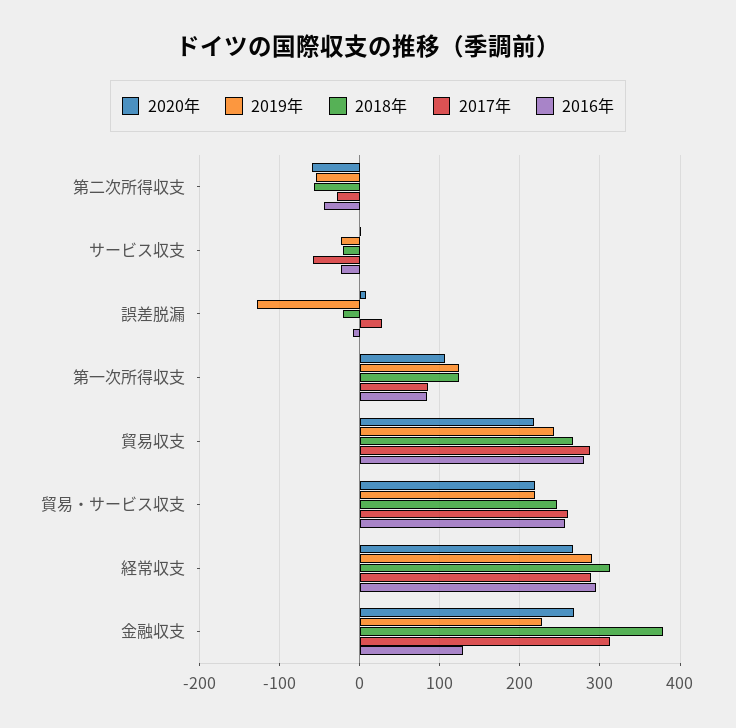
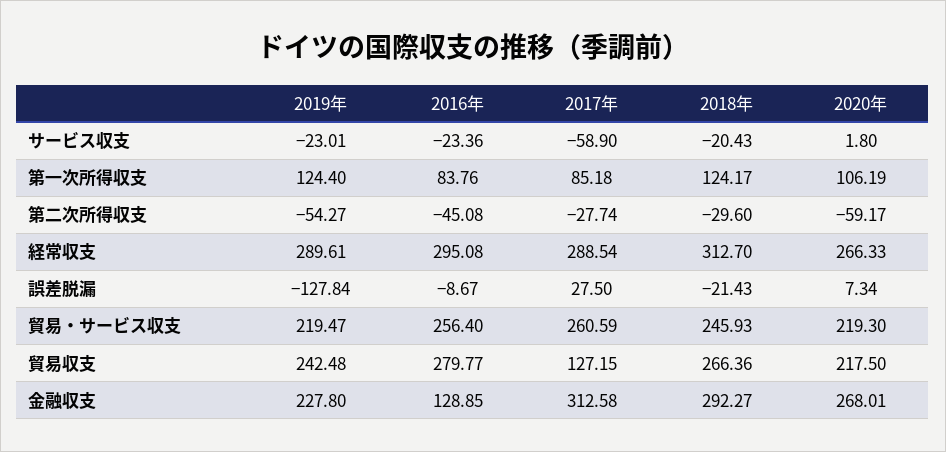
  {
    "2020年": {
      "第二次所得収支": -59.17,
      "サービス収支": 1.8,
      "誤差脱漏": 7.34,
      "第一次所得収支": 106.19,
      "貿易収支": 217.5,
      "貿易・サービス収支": 219.3,
      "経常収支": 266.33,
      "金融収支": 268.01
    },
    "2019年": {
      "第二次所得収支": -54.27,
      "サービス収支": -23.01,
      "誤差脱漏": -127.84,
      "第一次所得収支": 124.4,
      "貿易収支": 242.48,
      "貿易・サービス収支": 219.47,
      "経常収支": 289.61,
      "金融収支": 227.8
    },
    "2018年": {
-     "第二次所得収支": -60,
+     "第二次所得収支": -29.6,
      "サービス収支": -20.43,
      "誤差脱漏": -21.43,
      "第一次所得収支": 124.17,
      "貿易収支": 266.36,
      "貿易・サービス収支": 245.93,
      "経常収支": 312.7,
-     "金融収支": 380
+     "金融収支": 292.27
    },
    "2017年": {
      "第二次所得収支": -27.74,
      "サービス収支": -58.9,
      "誤差脱漏": 27.5,
      "第一次所得収支": 85.18,
-     "貿易収支": 290,
+     "貿易収支": 127.15,
      "貿易・サービス収支": 260.59,
      "経常収支": 288.54,
      "金融収支": 312.58
    },
    "2016年": {
      "第二次所得収支": -45.08,
      "サービス収支": -23.36,
      "誤差脱漏": -8.67,
      "第一次所得収支": 83.76,
      "貿易収支": 279.77,
      "貿易・サービス収支": 256.4,
      "経常収支": 295.08,
      "金融収支": 128.85
    }
  }

